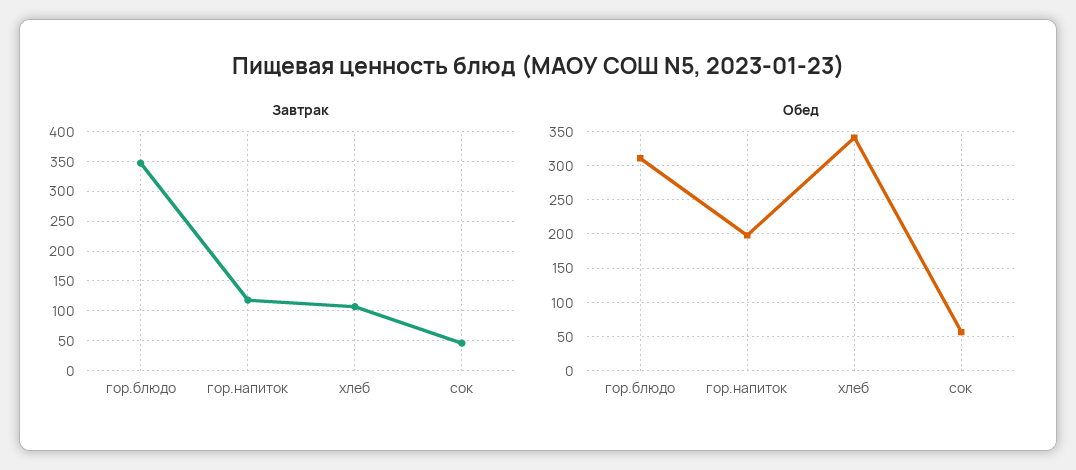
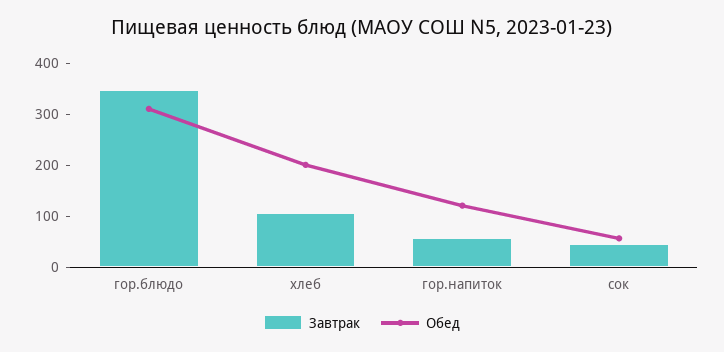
  {
    "Завтрак": {
      "гор.блюдо": 340,
-     "гор.напиток": 125,
+     "гор.напиток": 60,
      "хлеб": 100,
      "сок": 40
    },
    "Обед": {
      "гор.блюдо": 310,
-     "гор.напиток": 200,
+     "гор.напиток": 120,
-     "хлеб": 340,
+     "хлеб": 200,
      "сок": 60
    }
  }

